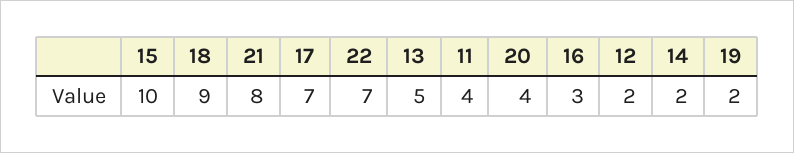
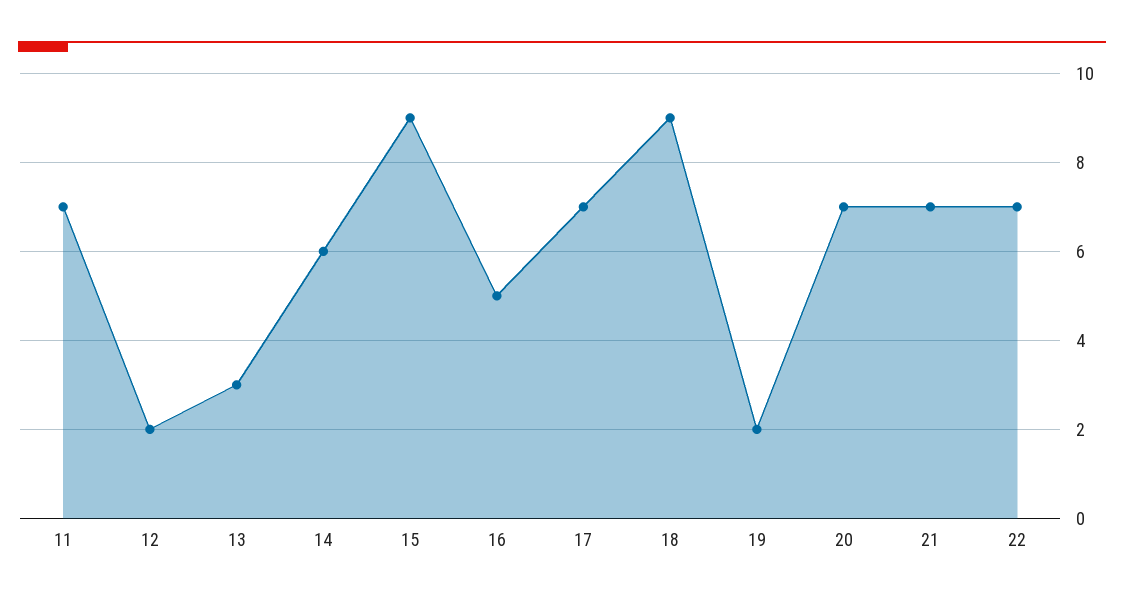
  {
-   "15": 10,
+   "15": 9,
    "18": 9,
-   "21": 8,
+   "21": 7,
    "17": 7,
    "22": 7,
-   "13": 5,
+   "13": 3,
-   "11": 4,
+   "11": 7,
-   "20": 4,
+   "20": 7,
-   "16": 3,
+   "16": 5,
    "12": 2,
-   "14": 2,
+   "14": 6,
    "19": 2
  }

